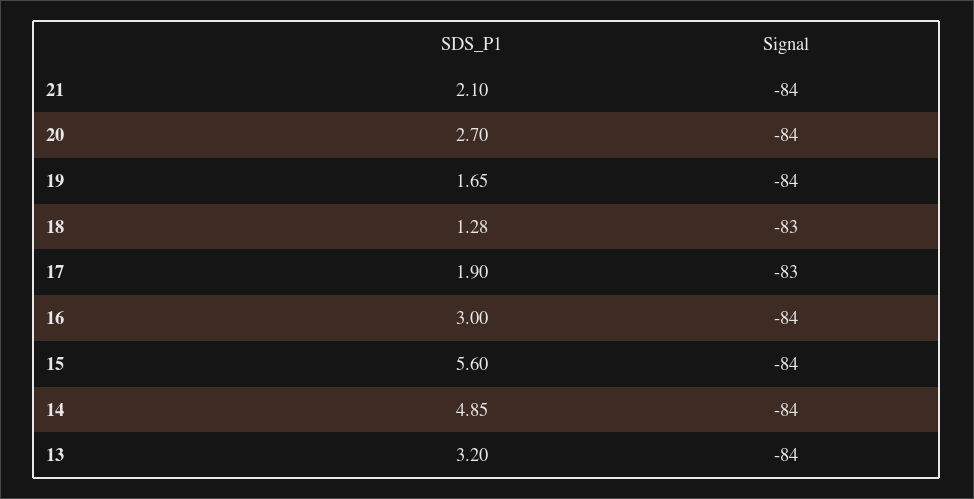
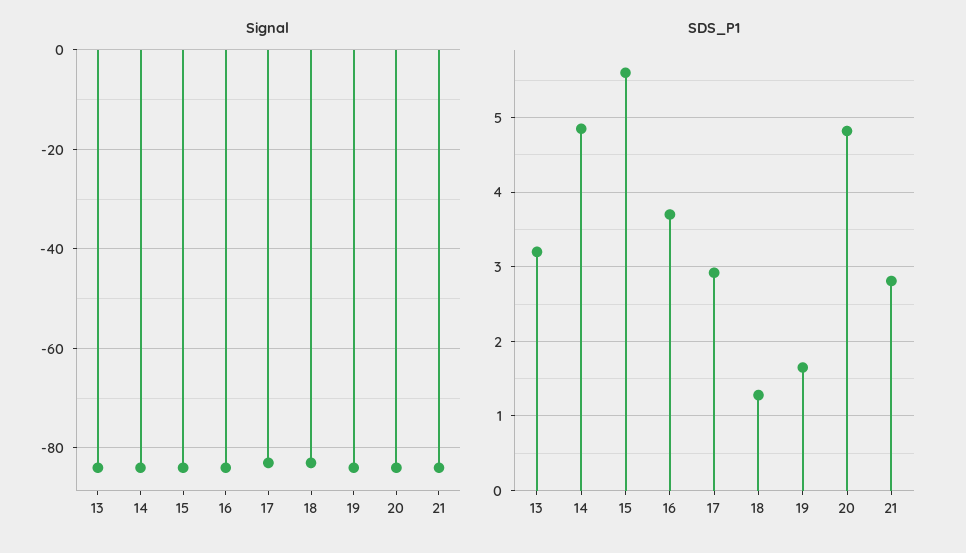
  {
    "SDS_P1": {
-     "21": 2.1,
+     "21": 2.8,
-     "20": 2.7,
+     "20": 4.8,
      "19": 1.65,
      "18": 1.28,
-     "17": 1.9,
+     "17": 2.9,
-     "16": 3,
+     "16": 3.7,
      "15": 5.6,
      "14": 4.85,
      "13": 3.2
    },
    "Signal": {
      "21": -84,
      "20": -84,
      "19": -84,
      "18": -83,
      "17": -83,
      "16": -84,
      "15": -84,
      "14": -84,
      "13": -84
    }
  }

